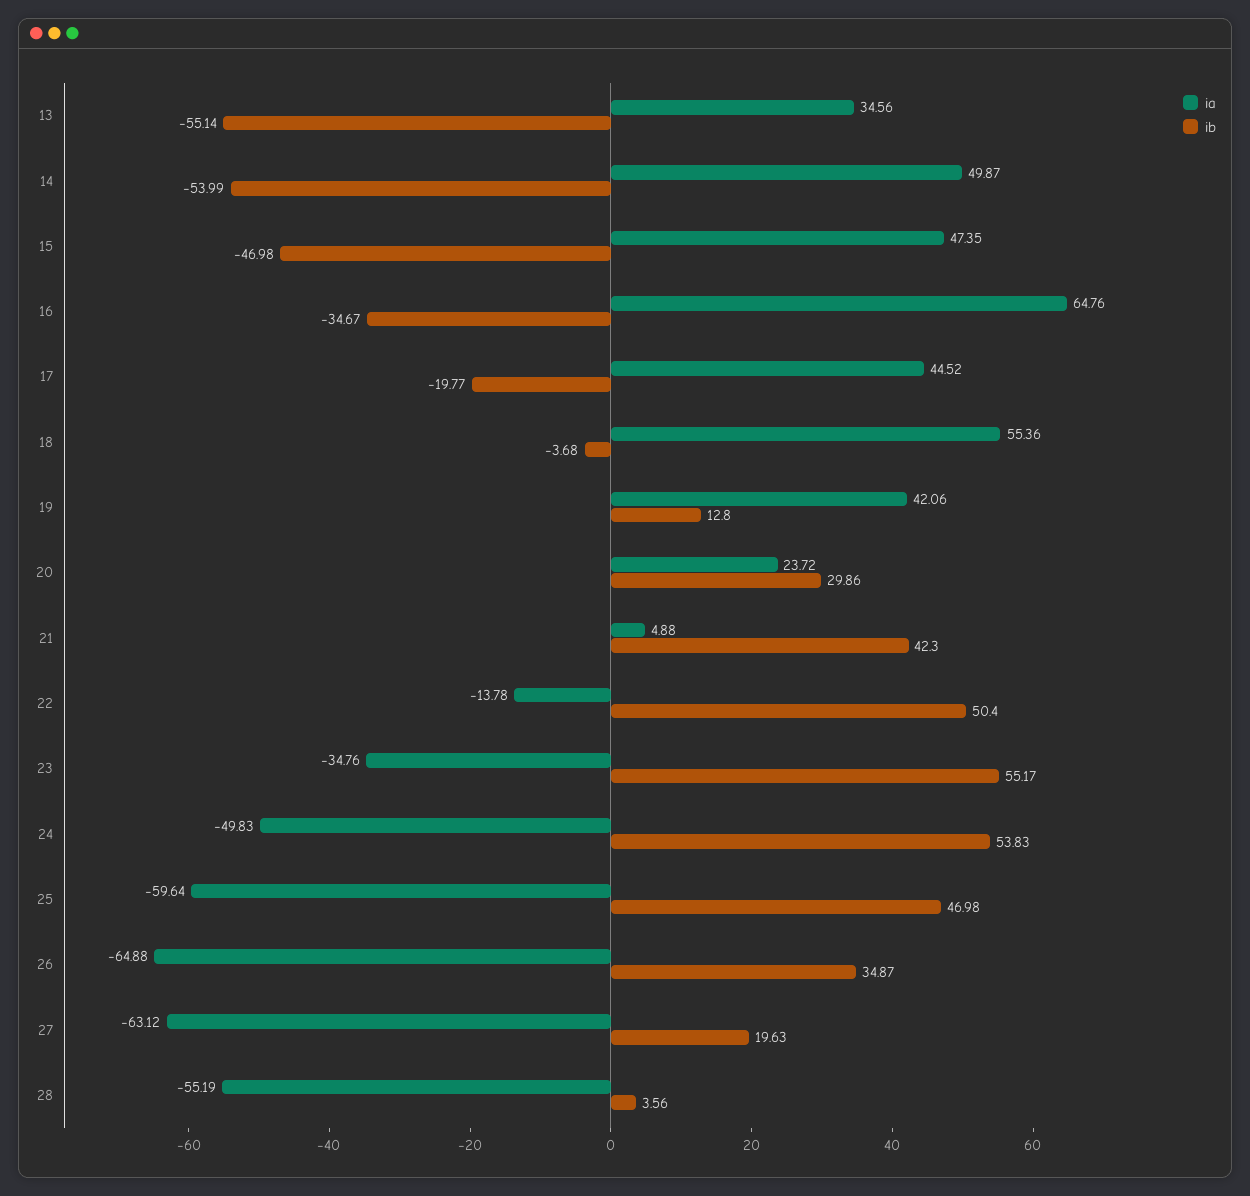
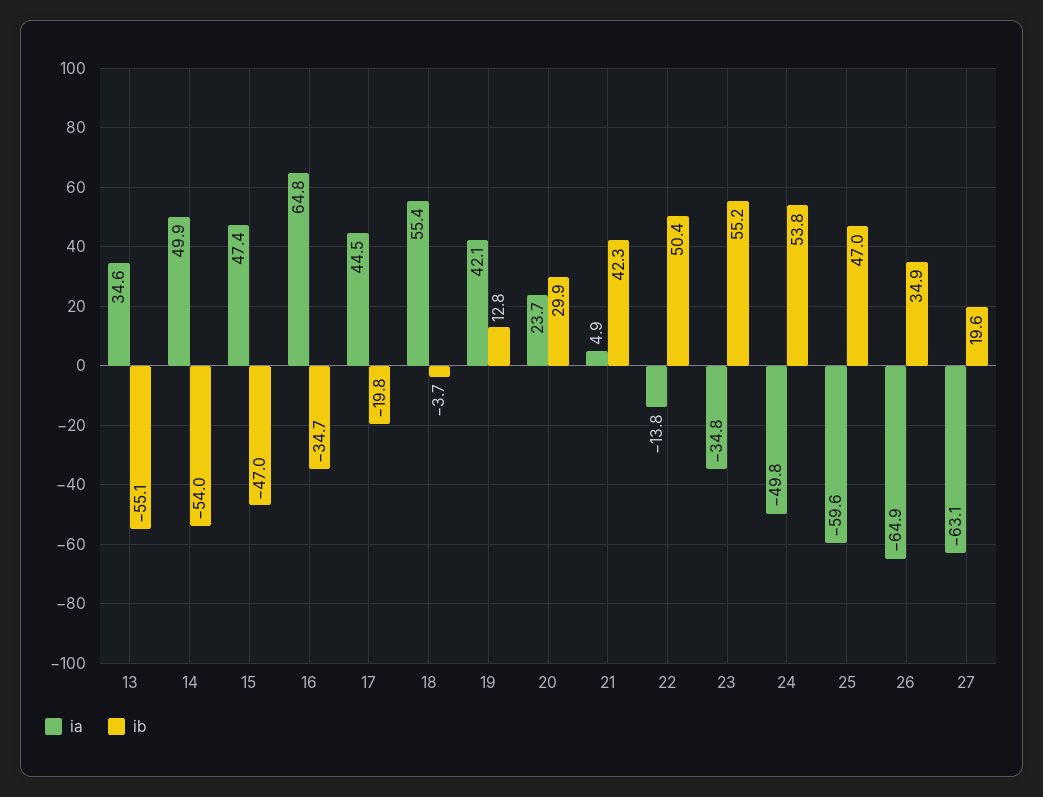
  {
    "ia": {
      "13": 34.56,
      "14": 49.87,
      "15": 47.35,
      "16": 64.76,
      "17": 44.52,
      "18": 55.36,
      "19": 42.06,
      "20": 23.72,
      "21": 4.88,
      "22": -13.78,
      "23": -34.76,
      "24": -49.83,
      "25": -59.64,
      "26": -64.88,
-     "27": -63.12,
+     "27": -63.12
-     "28": -55.19
    },
    "ib": {
      "13": -55.14,
      "14": -53.99,
      "15": -46.98,
      "16": -34.67,
      "17": -19.77,
      "18": -3.68,
      "19": 12.8,
      "20": 29.86,
      "21": 42.3,
      "22": 50.4,
      "23": 55.17,
      "24": 53.83,
      "25": 46.98,
      "26": 34.87,
-     "27": 19.63,
+     "27": 19.63
-     "28": 3.56
    }
  }

